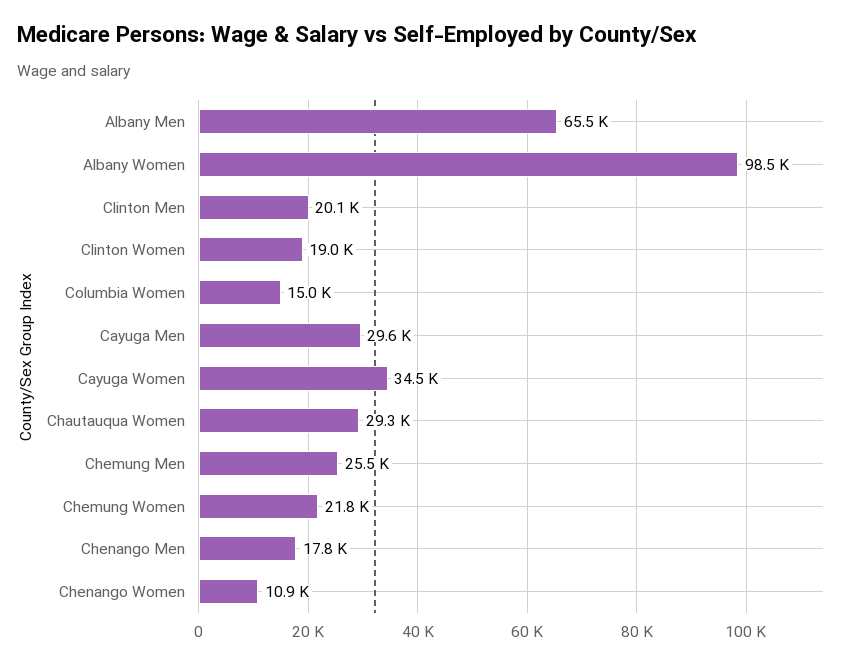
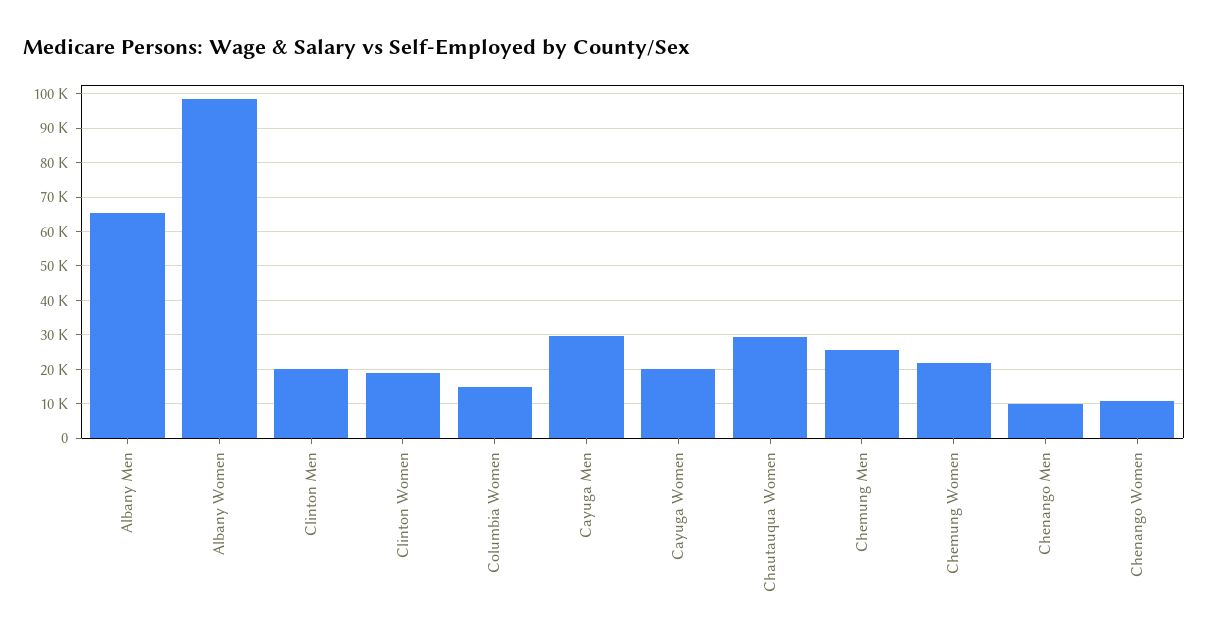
  {
    "Albany Men": 65500,
    "Albany Women": 98500,
    "Clinton Men": 20100,
    "Clinton Women": 19000,
    "Columbia Women": 15000,
    "Cayuga Men": 29600,
-   "Cayuga Women": 34500,
+   "Cayuga Women": 20000,
    "Chautauqua Women": 29300,
    "Chemung Men": 25500,
    "Chemung Women": 21800,
-   "Chenango Men": 17800,
+   "Chenango Men": 10000,
    "Chenango Women": 10900
  }

